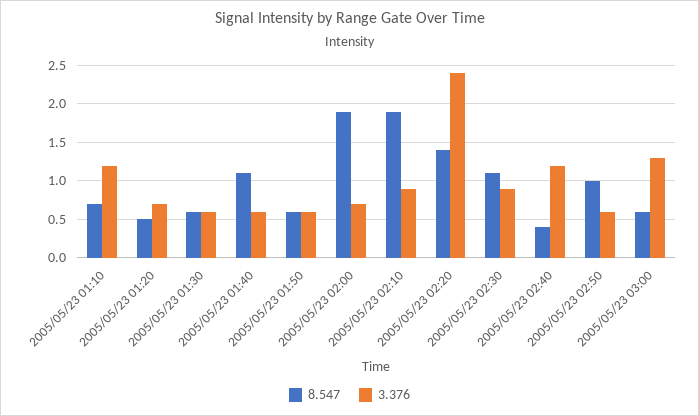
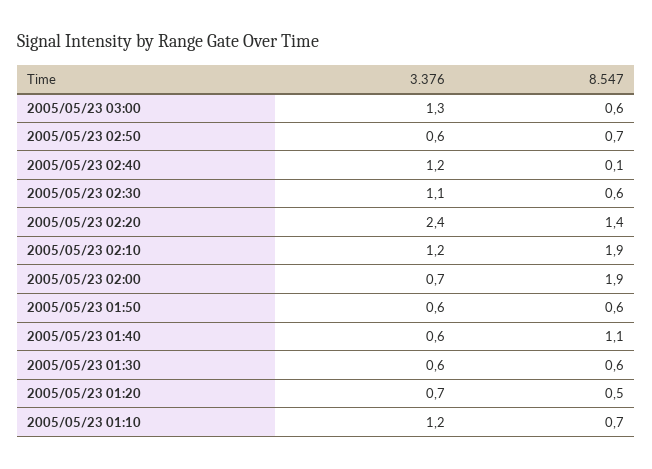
  {
    "8.547": {
      "2005/05/23 01:10": 0.7,
      "2005/05/23 01:20": 0.5,
      "2005/05/23 01:30": 0.6,
      "2005/05/23 01:40": 1.1,
      "2005/05/23 01:50": 0.6,
      "2005/05/23 02:00": 1.9,
      "2005/05/23 02:10": 1.9,
      "2005/05/23 02:20": 1.4,
-     "2005/05/23 02:30": 1.1,
+     "2005/05/23 02:30": 0.6,
-     "2005/05/23 02:40": 0.4,
+     "2005/05/23 02:40": 0.1,
-     "2005/05/23 02:50": 1,
+     "2005/05/23 02:50": 0.7,
      "2005/05/23 03:00": 0.6
    },
    "3.376": {
      "2005/05/23 01:10": 1.2,
      "2005/05/23 01:20": 0.7,
      "2005/05/23 01:30": 0.6,
      "2005/05/23 01:40": 0.6,
      "2005/05/23 01:50": 0.6,
      "2005/05/23 02:00": 0.7,
-     "2005/05/23 02:10": 0.9,
+     "2005/05/23 02:10": 1.2,
      "2005/05/23 02:20": 2.4,
-     "2005/05/23 02:30": 0.9,
+     "2005/05/23 02:30": 1.1,
      "2005/05/23 02:40": 1.2,
      "2005/05/23 02:50": 0.6,
      "2005/05/23 03:00": 1.3
    }
  }

